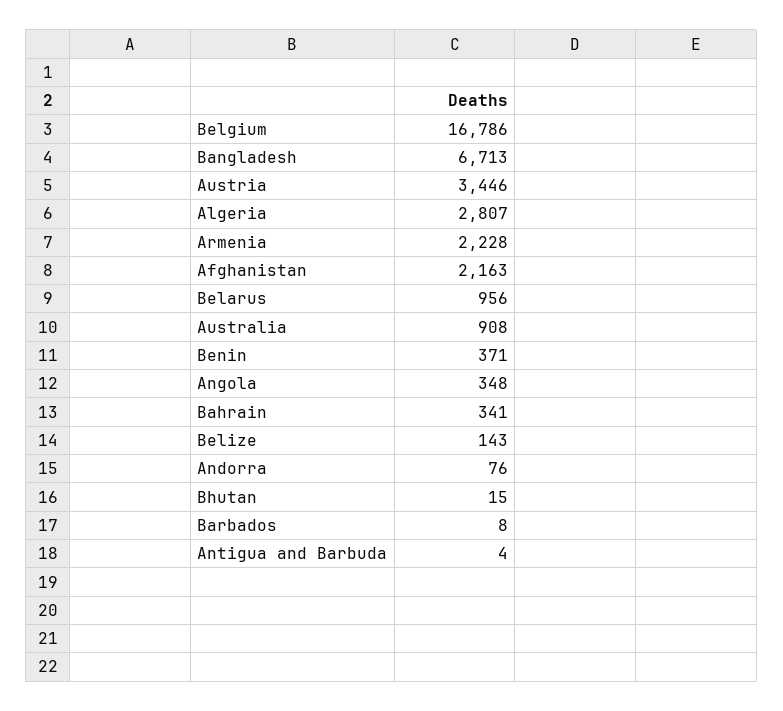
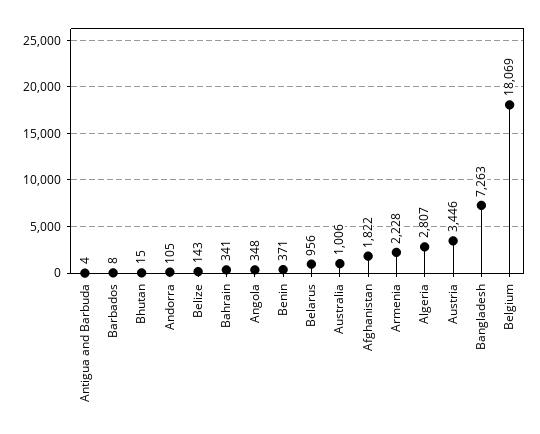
  {
-   "Belgium": 16786,
+   "Belgium": 18069,
-   "Bangladesh": 6713,
+   "Bangladesh": 7263,
    "Austria": 3446,
    "Algeria": 2807,
    "Armenia": 2228,
-   "Afghanistan": 2163,
+   "Afghanistan": 1822,
    "Belarus": 956,
-   "Australia": 908,
+   "Australia": 1006,
    "Benin": 371,
    "Angola": 348,
    "Bahrain": 341,
    "Belize": 143,
-   "Andorra": 76,
+   "Andorra": 105,
    "Bhutan": 15,
    "Barbados": 8,
    "Antigua and Barbuda": 4
  }

